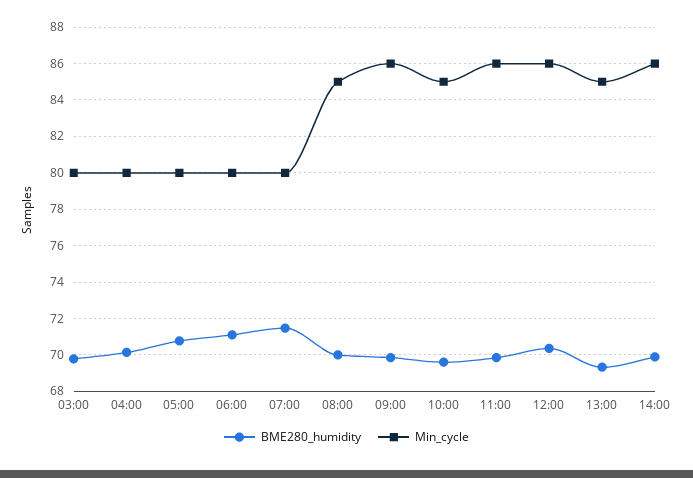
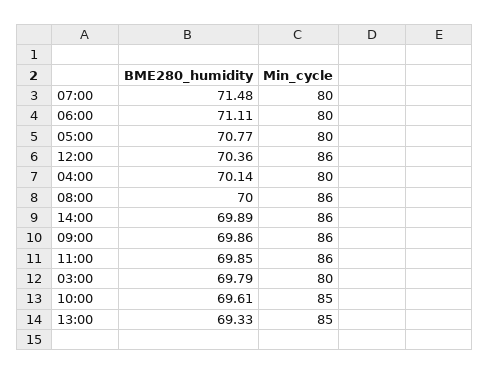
  {
    "BME280_humidity": {
      "03:00": 69.79,
      "04:00": 70.14,
      "05:00": 70.77,
      "06:00": 71.11,
      "07:00": 71.48,
      "08:00": 70,
      "09:00": 69.86,
      "10:00": 69.61,
      "11:00": 69.85,
      "12:00": 70.36,
      "13:00": 69.33,
      "14:00": 69.89
    },
    "Min_cycle": {
      "03:00": 80,
      "04:00": 80,
      "05:00": 80,
      "06:00": 80,
      "07:00": 80,
-     "08:00": 85,
+     "08:00": 86,
      "09:00": 86,
      "10:00": 85,
      "11:00": 86,
      "12:00": 86,
      "13:00": 85,
      "14:00": 86
    }
  }

